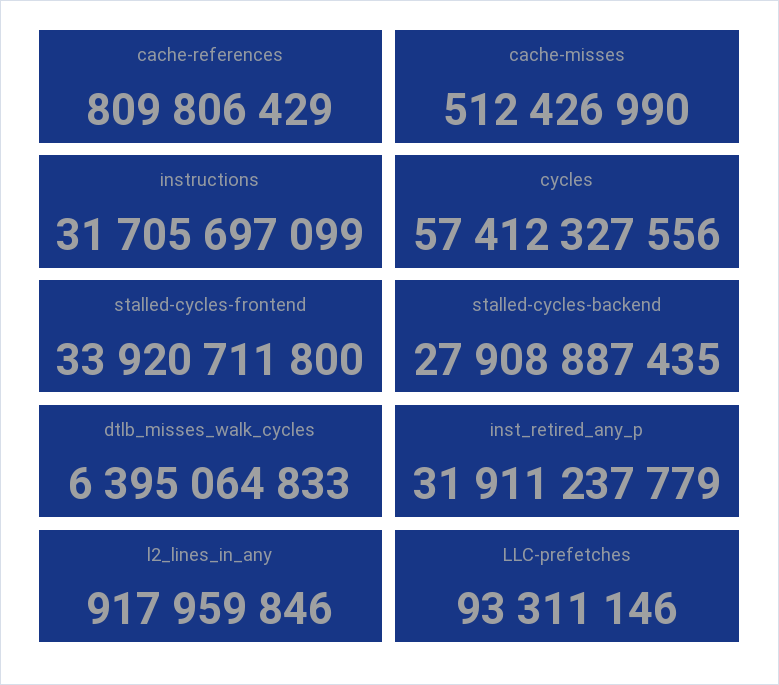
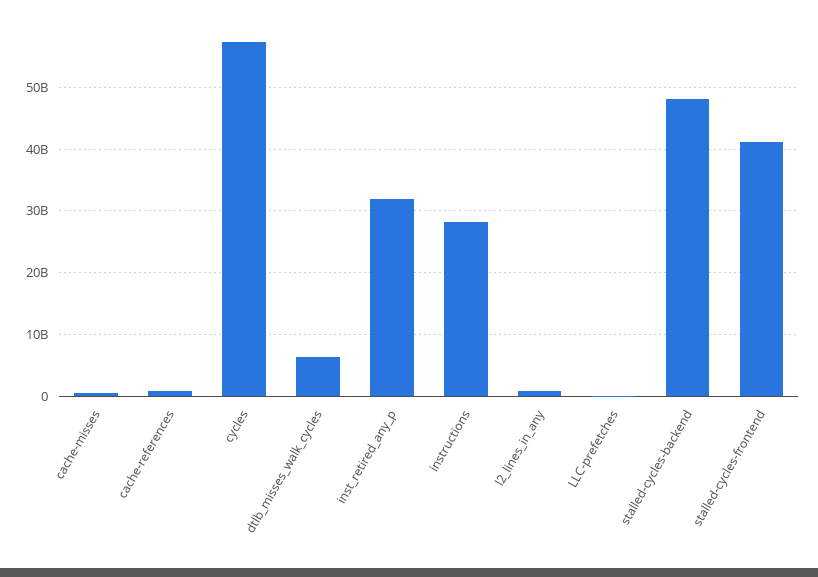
  {
    "cache-references": 809806429,
    "cache-misses": 512426990,
-   "instructions": 31705697099,
+   "instructions": 28000000000,
    "cycles": 57412327556,
-   "stalled-cycles-frontend": 33920711800,
+   "stalled-cycles-frontend": 41000000000,
-   "stalled-cycles-backend": 27908887435,
+   "stalled-cycles-backend": 48000000000,
    "dtlb_misses_walk_cycles": 6395064833,
    "inst_retired_any_p": 31911237779,
    "l2_lines_in_any": 917959846,
    "LLC-prefetches": 93311146
  }

